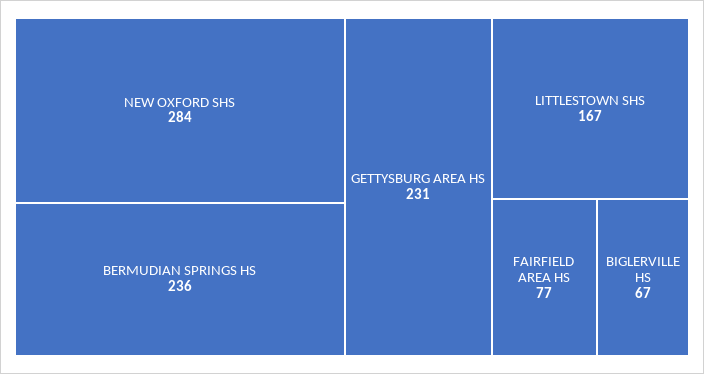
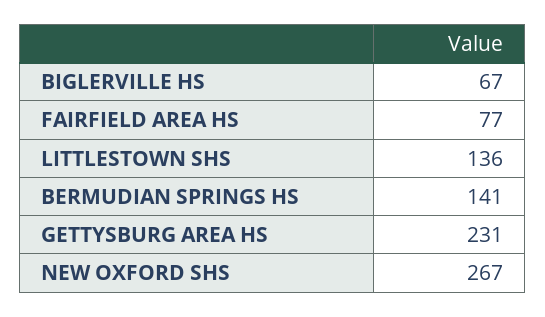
  {
-   "NEW OXFORD SHS": 284,
+   "NEW OXFORD SHS": 267,
-   "BERMUDIAN SPRINGS HS": 236,
+   "BERMUDIAN SPRINGS HS": 141,
    "GETTYSBURG AREA HS": 231,
-   "LITTLESTOWN SHS": 167,
+   "LITTLESTOWN SHS": 136,
    "FAIRFIELD AREA HS": 77,
    "BIGLERVILLE HS": 67
  }

